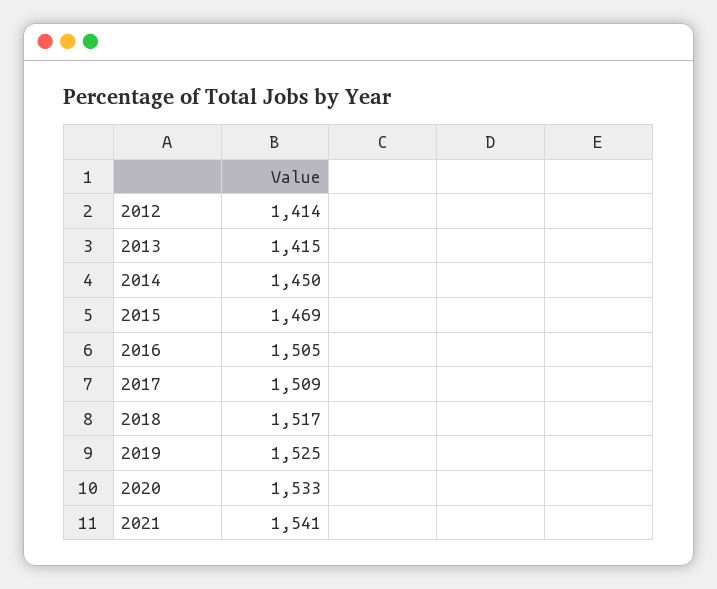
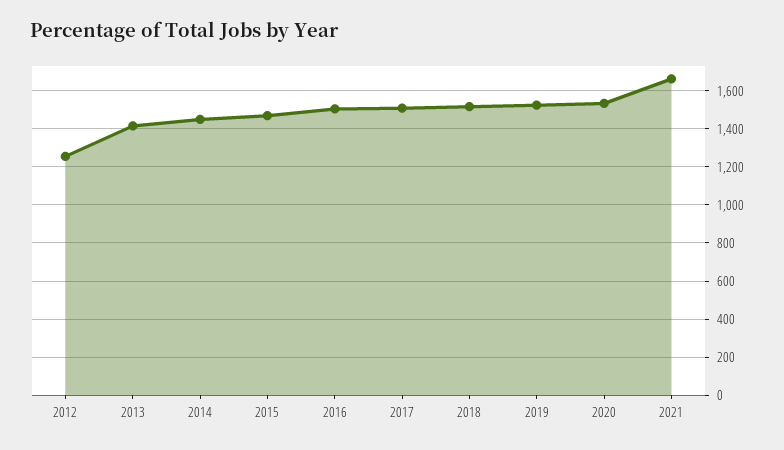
  {
-   "2012": 1414,
+   "2012": 1250,
    "2013": 1415,
    "2014": 1450,
    "2015": 1469,
    "2016": 1505,
    "2017": 1509,
    "2018": 1517,
    "2019": 1525,
    "2020": 1533,
-   "2021": 1541
+   "2021": 1650
  }

